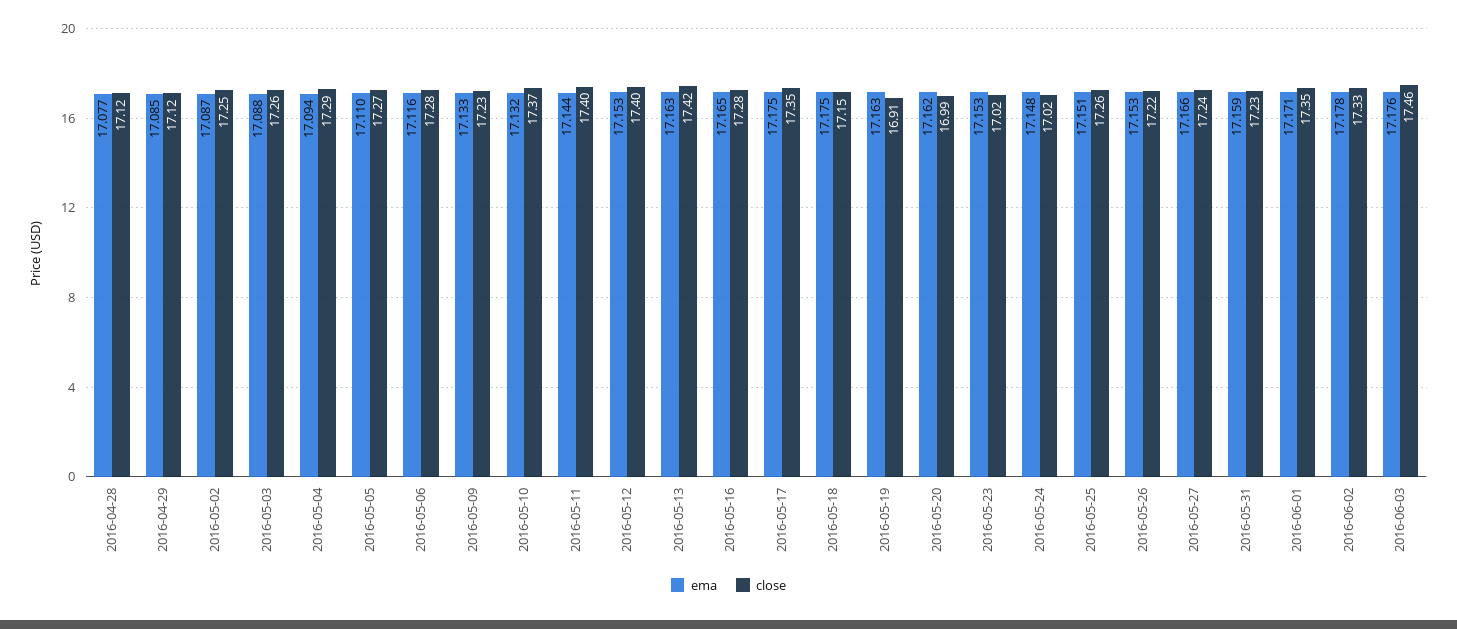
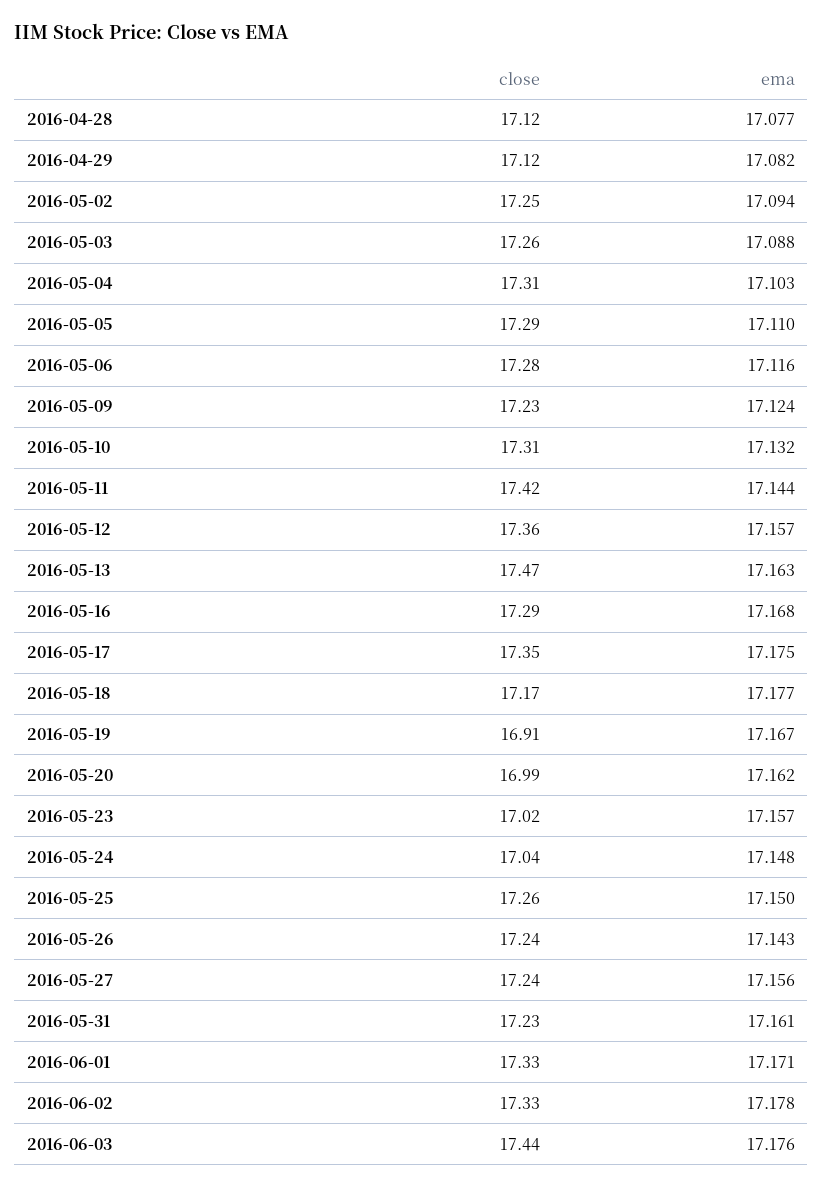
  {
    "ema": {
      "2016-04-28": 17.077,
-     "2016-04-29": 17.085,
+     "2016-04-29": 17.082,
-     "2016-05-02": 17.087,
+     "2016-05-02": 17.094,
      "2016-05-03": 17.088,
-     "2016-05-04": 17.094,
+     "2016-05-04": 17.103,
      "2016-05-05": 17.11,
      "2016-05-06": 17.116,
-     "2016-05-09": 17.133,
+     "2016-05-09": 17.124,
      "2016-05-10": 17.132,
      "2016-05-11": 17.144,
-     "2016-05-12": 17.153,
+     "2016-05-12": 17.157,
      "2016-05-13": 17.163,
-     "2016-05-16": 17.165,
+     "2016-05-16": 17.168,
      "2016-05-17": 17.175,
-     "2016-05-18": 17.175,
+     "2016-05-18": 17.177,
-     "2016-05-19": 17.163,
+     "2016-05-19": 17.167,
      "2016-05-20": 17.162,
-     "2016-05-23": 17.153,
+     "2016-05-23": 17.157,
      "2016-05-24": 17.148,
-     "2016-05-25": 17.151,
+     "2016-05-25": 17.15,
-     "2016-05-26": 17.153,
+     "2016-05-26": 17.143,
-     "2016-05-27": 17.166,
+     "2016-05-27": 17.156,
-     "2016-05-31": 17.159,
+     "2016-05-31": 17.161,
      "2016-06-01": 17.171,
      "2016-06-02": 17.178,
      "2016-06-03": 17.176
    },
    "close": {
      "2016-04-28": 17.12,
      "2016-04-29": 17.12,
      "2016-05-02": 17.25,
      "2016-05-03": 17.26,
-     "2016-05-04": 17.29,
+     "2016-05-04": 17.31,
-     "2016-05-05": 17.27,
+     "2016-05-05": 17.29,
      "2016-05-06": 17.28,
      "2016-05-09": 17.23,
-     "2016-05-10": 17.37,
+     "2016-05-10": 17.31,
-     "2016-05-11": 17.4,
+     "2016-05-11": 17.42,
-     "2016-05-12": 17.4,
+     "2016-05-12": 17.36,
-     "2016-05-13": 17.42,
+     "2016-05-13": 17.47,
-     "2016-05-16": 17.28,
+     "2016-05-16": 17.29,
      "2016-05-17": 17.35,
-     "2016-05-18": 17.15,
+     "2016-05-18": 17.17,
      "2016-05-19": 16.91,
      "2016-05-20": 16.99,
      "2016-05-23": 17.02,
-     "2016-05-24": 17.02,
+     "2016-05-24": 17.04,
      "2016-05-25": 17.26,
-     "2016-05-26": 17.22,
+     "2016-05-26": 17.24,
      "2016-05-27": 17.24,
      "2016-05-31": 17.23,
-     "2016-06-01": 17.35,
+     "2016-06-01": 17.33,
      "2016-06-02": 17.33,
-     "2016-06-03": 17.46
+     "2016-06-03": 17.44
    }
  }

